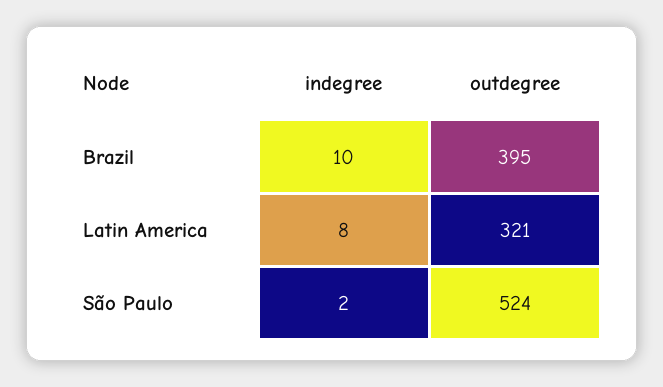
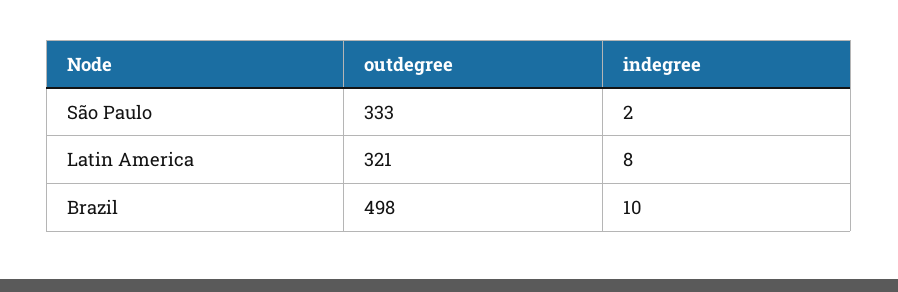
  {
    "indegree": {
      "Brazil": 10,
      "Latin America": 8,
      "São Paulo": 2
    },
    "outdegree": {
-     "Brazil": 395,
+     "Brazil": 498,
      "Latin America": 321,
-     "São Paulo": 524
+     "São Paulo": 333
    }
  }

